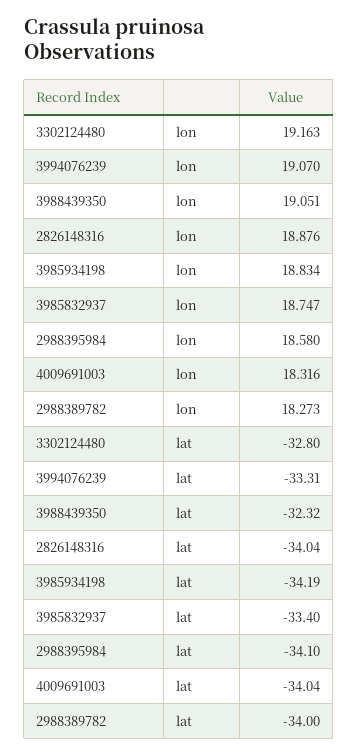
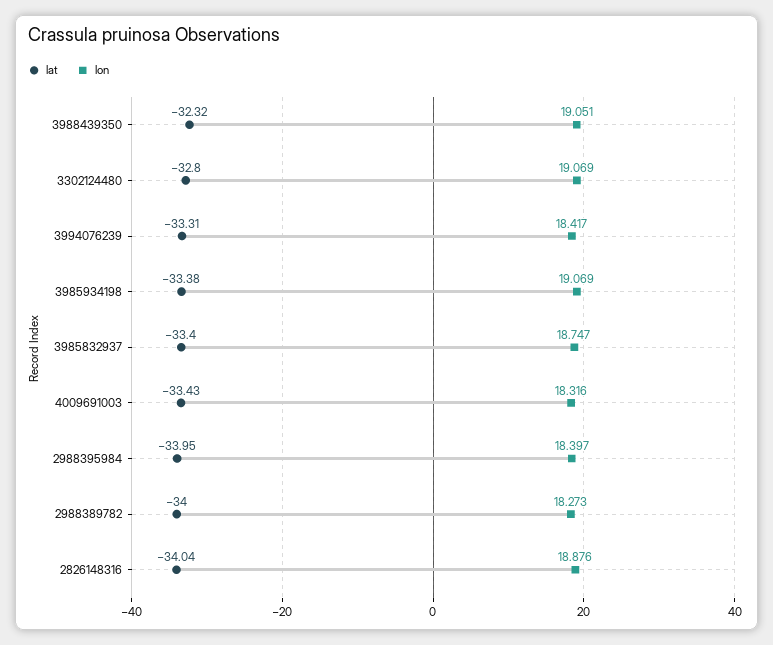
  {
    "lon": {
-     "3302124480": 19.163,
+     "3302124480": 19.069,
-     "3994076239": 19.07,
+     "3994076239": 18.417,
      "3988439350": 19.051,
      "2826148316": 18.876,
-     "3985934198": 18.834,
+     "3985934198": 19.069,
      "3985832937": 18.747,
-     "2988395984": 18.58,
+     "2988395984": 18.397,
      "4009691003": 18.316,
      "2988389782": 18.273
    },
    "lat": {
      "3302124480": -32.8,
      "3994076239": -33.31,
      "3988439350": -32.32,
      "2826148316": -34.04,
-     "3985934198": -34.19,
+     "3985934198": -33.38,
      "3985832937": -33.4,
-     "2988395984": -34.1,
+     "2988395984": -33.95,
-     "4009691003": -34.04,
+     "4009691003": -33.43,
      "2988389782": -34
    }
  }

